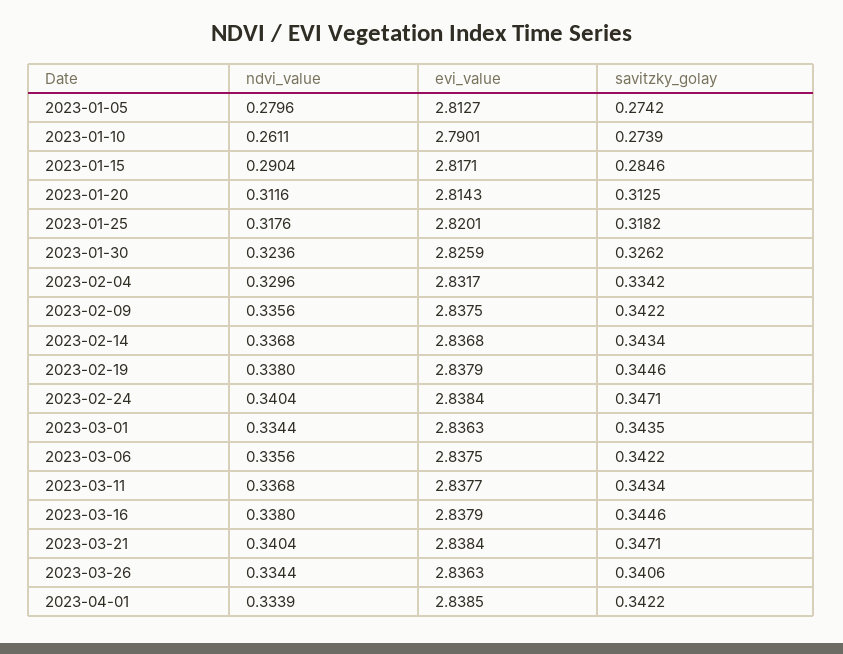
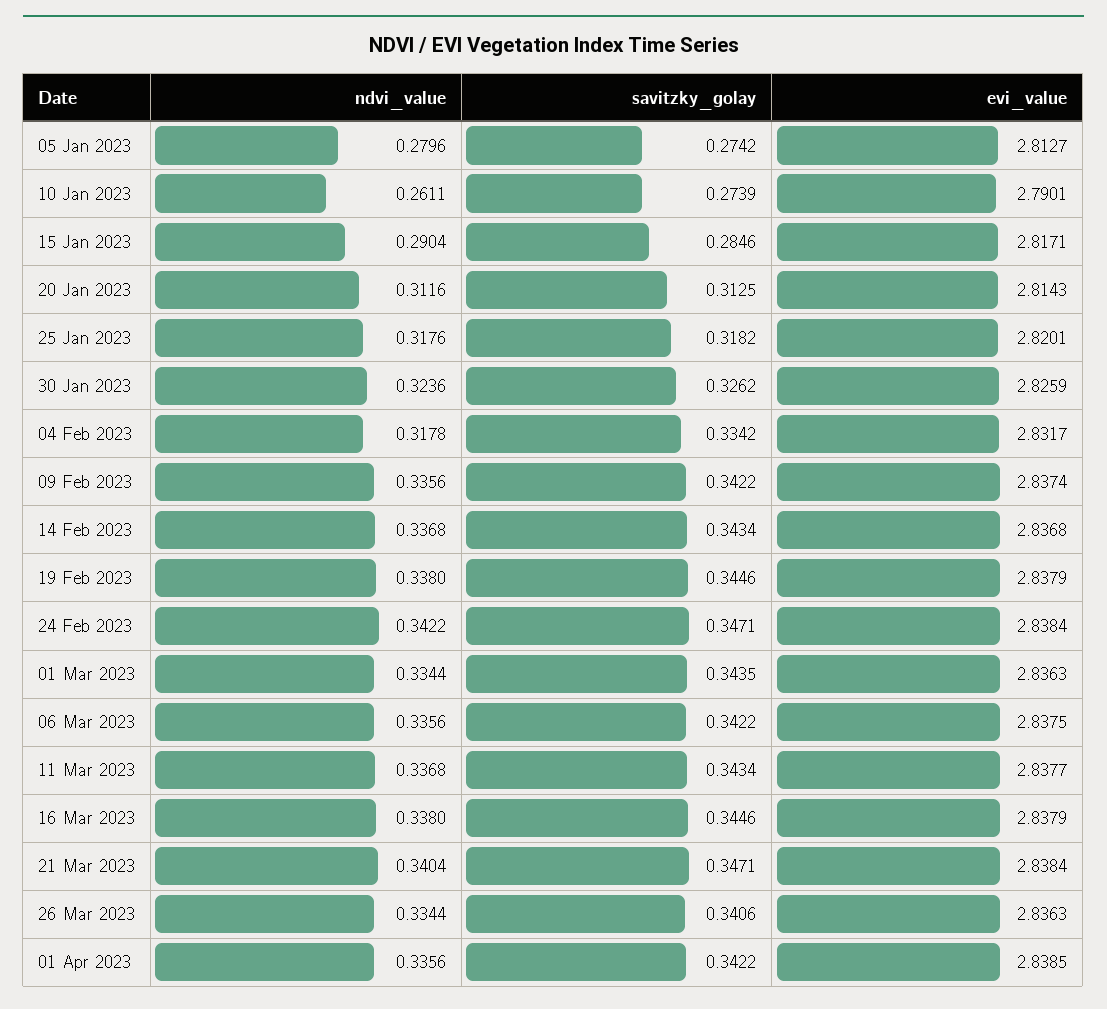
  {
    "ndvi_value": {
      "2023-01-05": 0.2796,
      "2023-01-10": 0.2611,
      "2023-01-15": 0.2904,
      "2023-01-20": 0.3116,
      "2023-01-25": 0.3176,
      "2023-01-30": 0.3236,
-     "2023-02-04": 0.3296,
+     "2023-02-04": 0.3178,
      "2023-02-09": 0.3356,
      "2023-02-14": 0.3368,
      "2023-02-19": 0.338,
-     "2023-02-24": 0.3404,
+     "2023-02-24": 0.3422,
      "2023-03-01": 0.3344,
      "2023-03-06": 0.3356,
      "2023-03-11": 0.3368,
      "2023-03-16": 0.338,
      "2023-03-21": 0.3404,
      "2023-03-26": 0.3344,
-     "2023-04-01": 0.3339
+     "2023-04-01": 0.3356
    },
    "evi_value": {
      "2023-01-05": 2.8127,
      "2023-01-10": 2.7901,
      "2023-01-15": 2.8171,
      "2023-01-20": 2.8143,
      "2023-01-25": 2.8201,
      "2023-01-30": 2.8259,
      "2023-02-04": 2.8317,
-     "2023-02-09": 2.8375,
+     "2023-02-09": 2.8374,
      "2023-02-14": 2.8368,
      "2023-02-19": 2.8379,
      "2023-02-24": 2.8384,
      "2023-03-01": 2.8363,
      "2023-03-06": 2.8375,
      "2023-03-11": 2.8377,
      "2023-03-16": 2.8379,
      "2023-03-21": 2.8384,
      "2023-03-26": 2.8363,
      "2023-04-01": 2.8385
    },
    "savitzky_golay": {
      "2023-01-05": 0.2742,
      "2023-01-10": 0.2739,
      "2023-01-15": 0.2846,
      "2023-01-20": 0.3125,
      "2023-01-25": 0.3182,
      "2023-01-30": 0.3262,
      "2023-02-04": 0.3342,
      "2023-02-09": 0.3422,
      "2023-02-14": 0.3434,
      "2023-02-19": 0.3446,
      "2023-02-24": 0.3471,
      "2023-03-01": 0.3435,
      "2023-03-06": 0.3422,
      "2023-03-11": 0.3434,
      "2023-03-16": 0.3446,
      "2023-03-21": 0.3471,
      "2023-03-26": 0.3406,
      "2023-04-01": 0.3422
    }
  }

